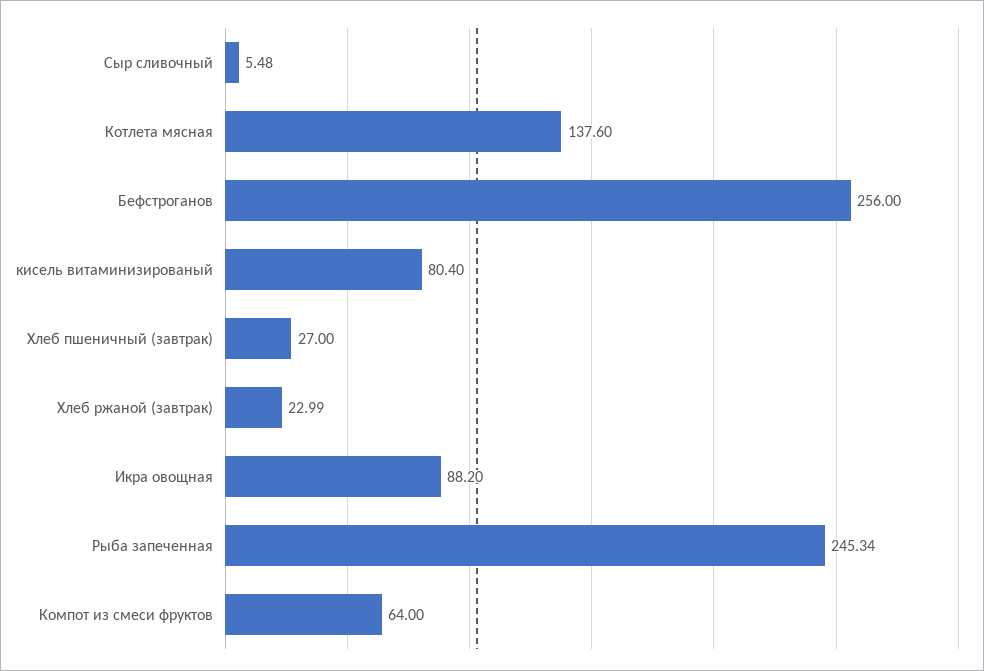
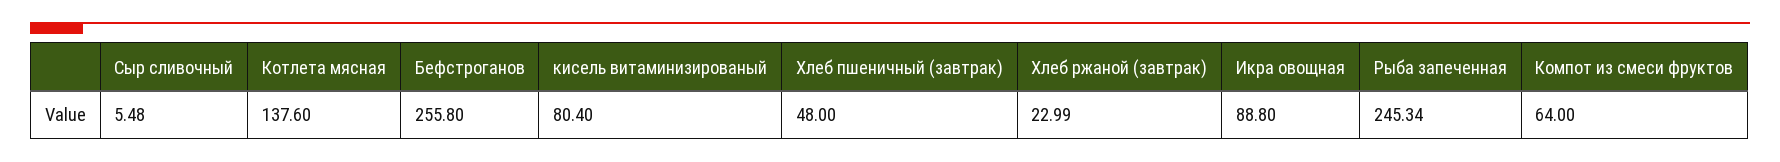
  {
    "Сыр сливочный": 5.48,
    "Котлета мясная": 137.6,
-   "Бефстроганов": 256,
+   "Бефстроганов": 255.8,
    "кисель витаминизированый": 80.4,
-   "Хлеб пшеничный (завтрак)": 27,
+   "Хлеб пшеничный (завтрак)": 48,
    "Хлеб ржаной (завтрак)": 22.99,
-   "Икра овощная": 88.2,
+   "Икра овощная": 88.8,
    "Рыба запеченная": 245.34,
    "Компот из смеси фруктов": 64
  }

